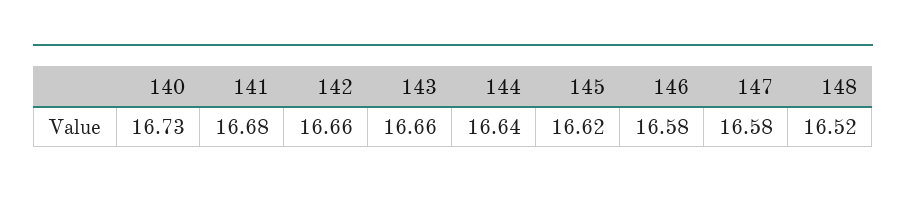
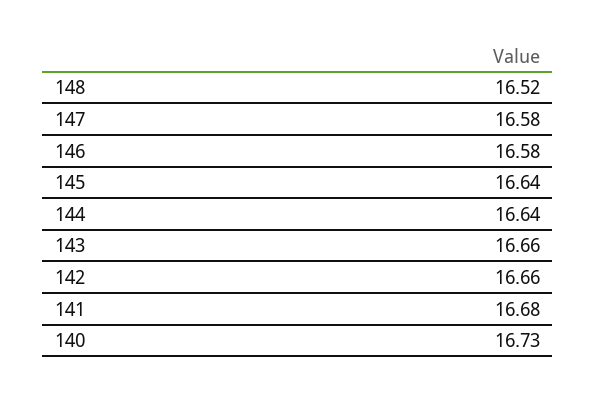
  {
    "140": 16.73,
    "141": 16.68,
    "142": 16.66,
    "143": 16.66,
    "144": 16.64,
-   "145": 16.62,
+   "145": 16.64,
    "146": 16.58,
    "147": 16.58,
    "148": 16.52
  }

